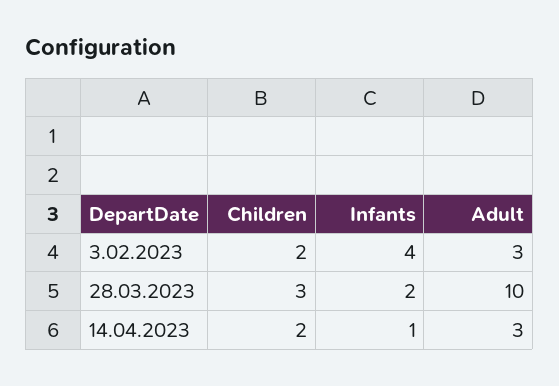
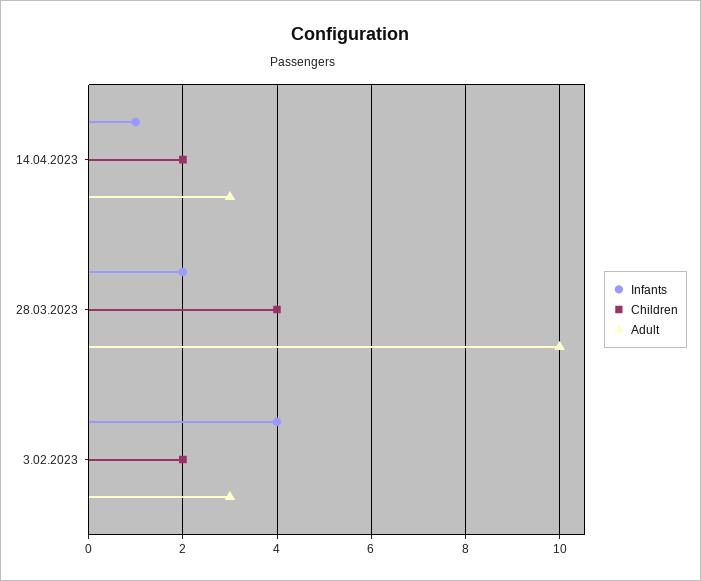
  {
    "Children": {
      "3.02.2023": 2,
-     "28.03.2023": 3,
+     "28.03.2023": 4,
      "14.04.2023": 2
    },
    "Infants": {
      "3.02.2023": 4,
      "28.03.2023": 2,
      "14.04.2023": 1
    },
    "Adult": {
      "3.02.2023": 3,
      "28.03.2023": 10,
      "14.04.2023": 3
    }
  }

